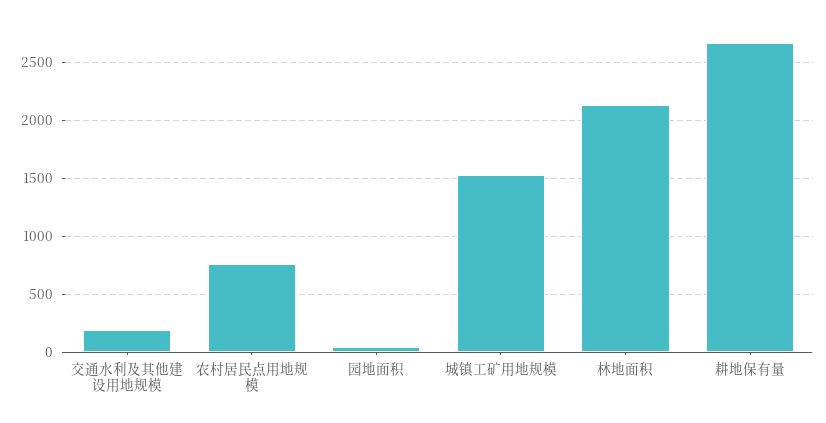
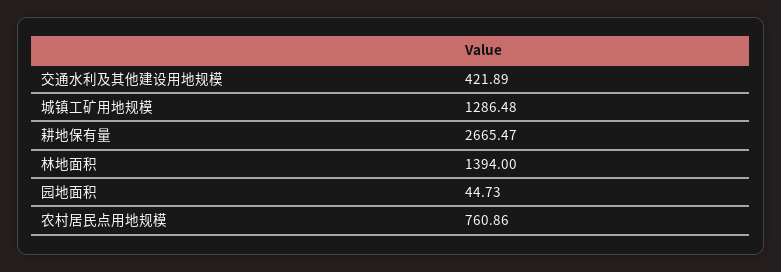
  {
-   "交通水利及其他建设用地规模": 200,
+   "交通水利及其他建设用地规模": 421.89,
    "农村居民点用地规模": 760.86,
    "园地面积": 44.73,
-   "城镇工矿用地规模": 1500,
+   "城镇工矿用地规模": 1286.48,
-   "林地面积": 2100,
+   "林地面积": 1394,
    "耕地保有量": 2665.47
  }

